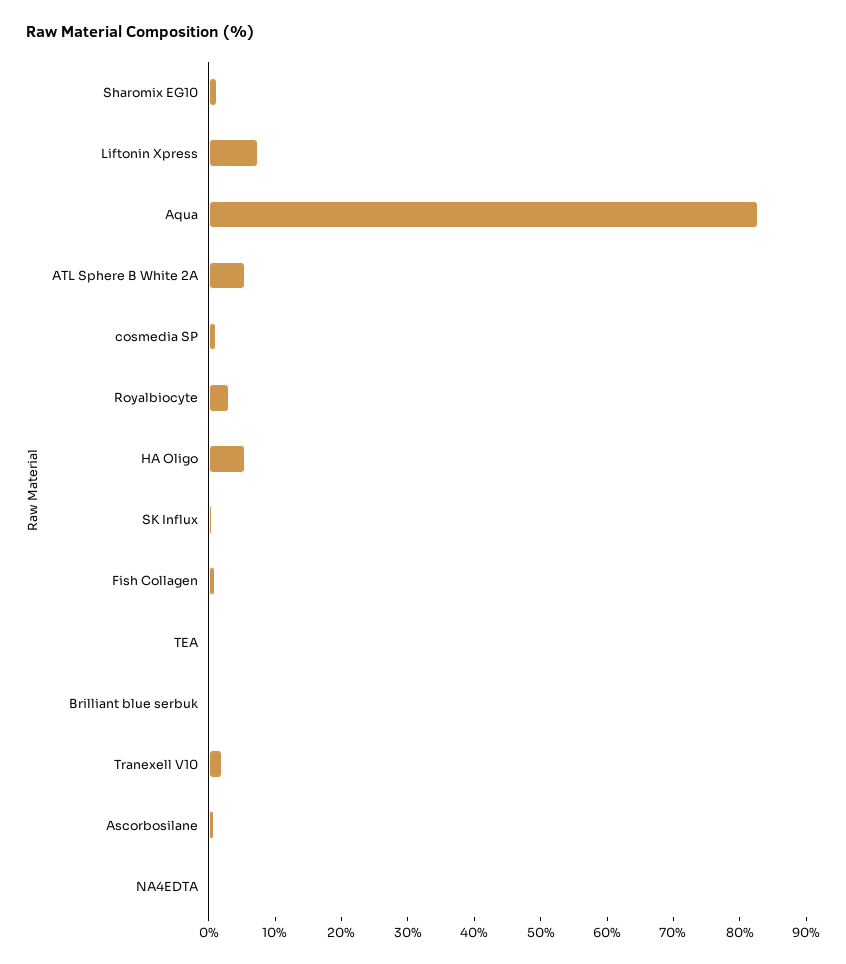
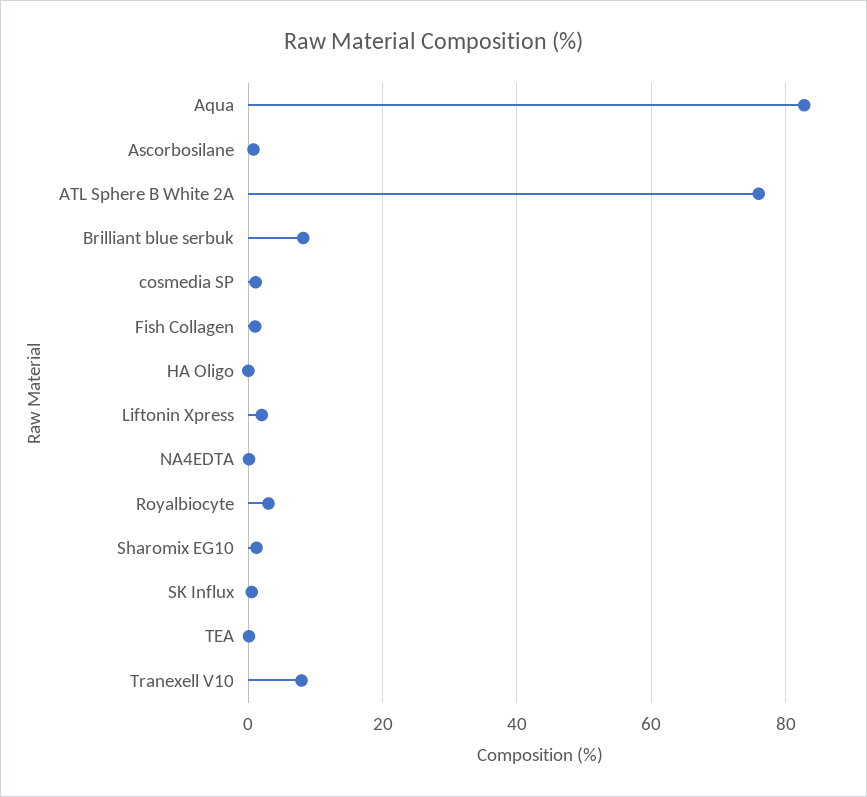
  {
    "Sharomix EG10": 2,
-   "Liftonin Xpress": 8,
+   "Liftonin Xpress": 2,
    "Aqua": 82,
-   "ATL Sphere B White 2A": 6,
+   "ATL Sphere B White 2A": 76,
    "cosmedia SP": 2,
    "Royalbiocyte": 4,
-   "HA Oligo": 6,
+   "HA Oligo": 0,
    "SK Influx": 0,
    "Fish Collagen": 2,
    "TEA": 0,
-   "Brilliant blue serbuk": 0,
+   "Brilliant blue serbuk": 8,
-   "Tranexell V10": 2,
+   "Tranexell V10": 8,
    "Ascorbosilane": 0,
    "NA4EDTA": 0
  }

